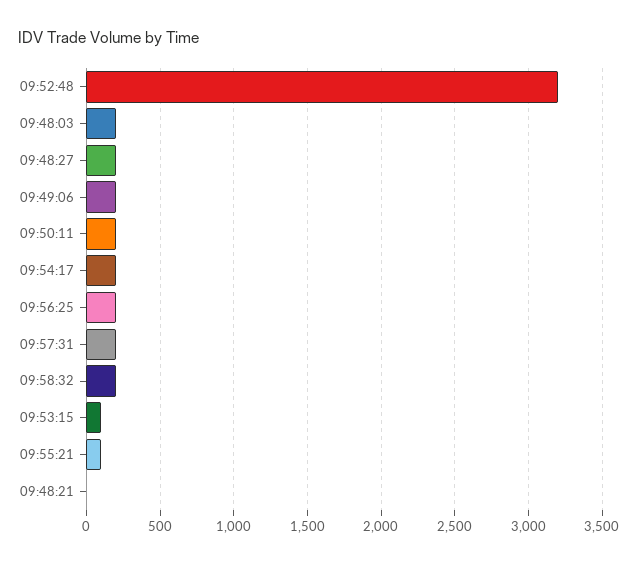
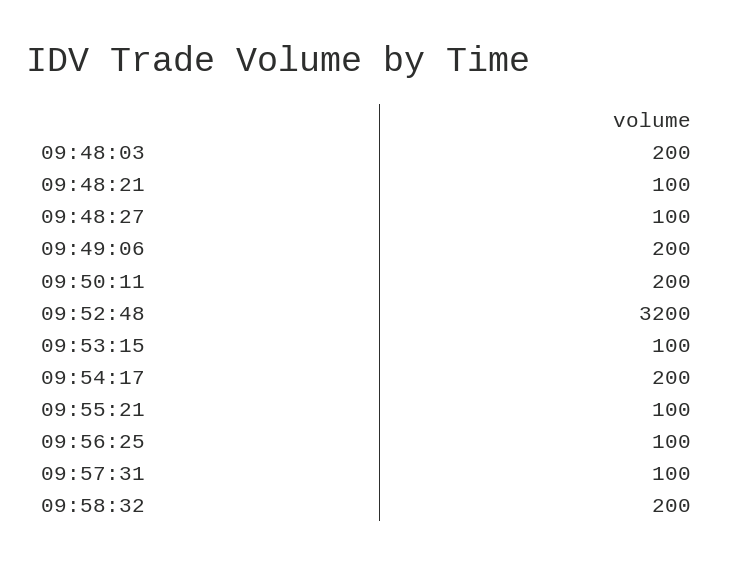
  {
    "09:52:48": 3200,
    "09:48:03": 200,
-   "09:48:27": 200,
+   "09:48:27": 100,
    "09:49:06": 200,
    "09:50:11": 200,
    "09:54:17": 200,
-   "09:56:25": 200,
+   "09:56:25": 100,
-   "09:57:31": 200,
+   "09:57:31": 100,
    "09:58:32": 200,
    "09:53:15": 100,
    "09:55:21": 100,
-   "09:48:21": 0
+   "09:48:21": 100
  }

